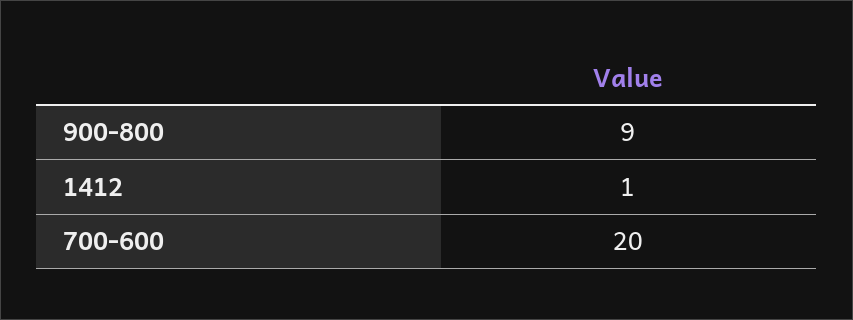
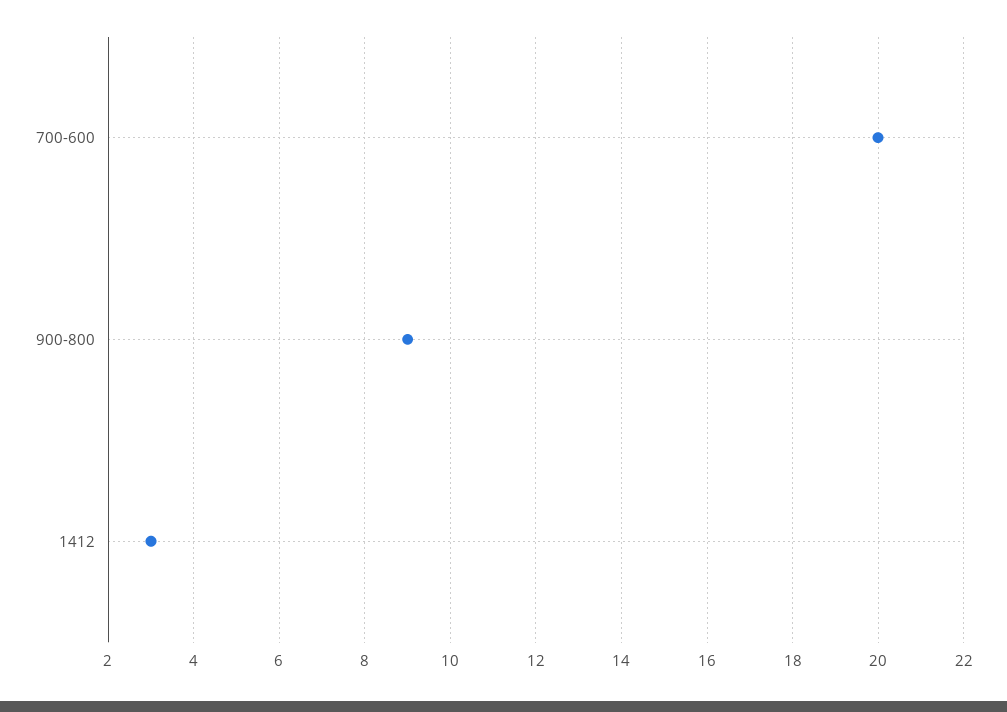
  {
    "900-800": 9,
-   "1412": 1,
+   "1412": 3,
    "700-600": 20
  }

